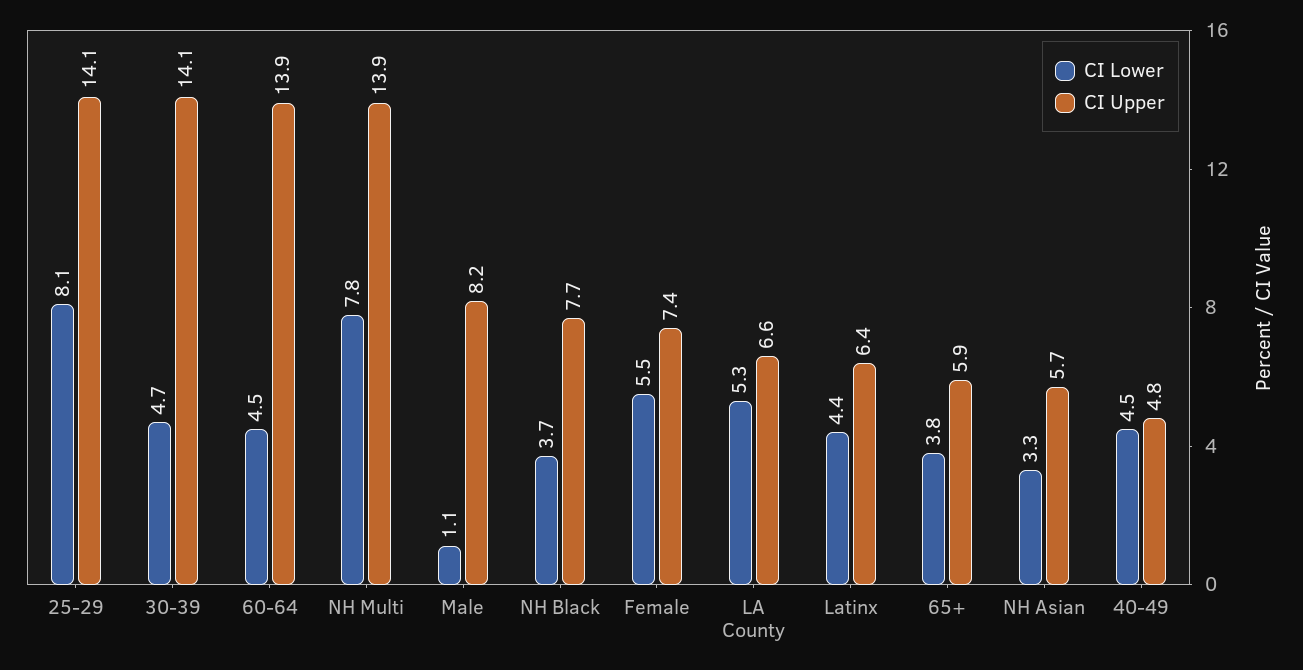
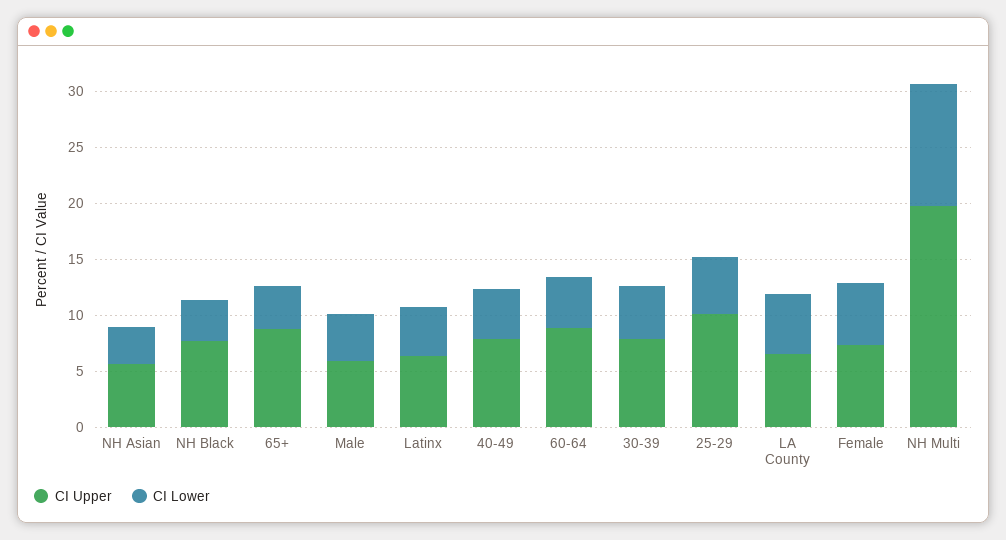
  {
    "CI Lower": {
-     "25-29": 8.1,
+     "25-29": 5,
      "30-39": 4.7,
      "60-64": 4.5,
-     "NH Multi": 7.8,
+     "NH Multi": 11,
-     "Male": 1.1,
+     "Male": 4,
      "NH Black": 3.7,
      "Female": 5.5,
      "LA County": 5.3,
      "Latinx": 4.4,
      "65+": 3.8,
      "NH Asian": 3.3,
      "40-49": 4.5
    },
    "CI Upper": {
-     "25-29": 14.1,
+     "25-29": 10,
-     "30-39": 14.1,
+     "30-39": 8,
-     "60-64": 13.9,
+     "60-64": 9,
-     "NH Multi": 13.9,
+     "NH Multi": 20,
-     "Male": 8.2,
+     "Male": 6,
      "NH Black": 7.7,
      "Female": 7.4,
      "LA County": 6.6,
      "Latinx": 6.4,
-     "65+": 5.9,
+     "65+": 9,
      "NH Asian": 5.7,
-     "40-49": 4.8
+     "40-49": 8
    }
  }

